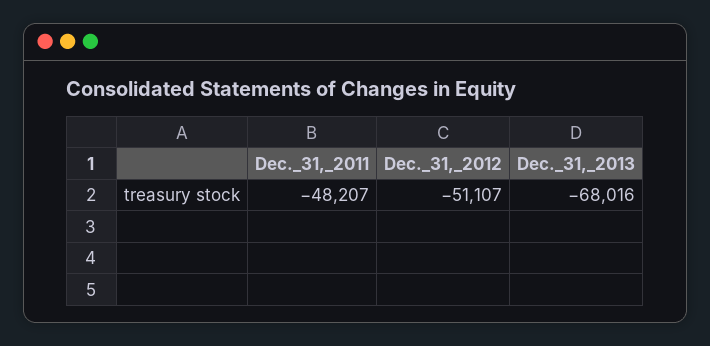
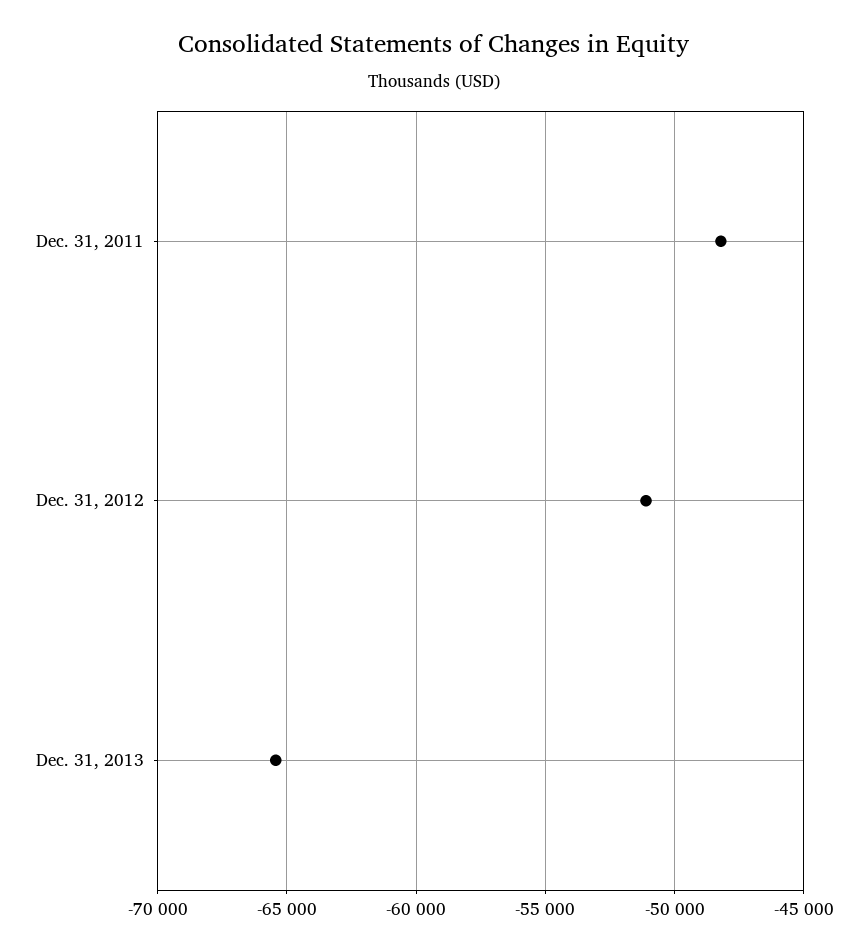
  {
    "Dec._31,_2011": -48207,
    "Dec._31,_2012": -51107,
-   "Dec._31,_2013": -68016
+   "Dec._31,_2013": -65500
  }

